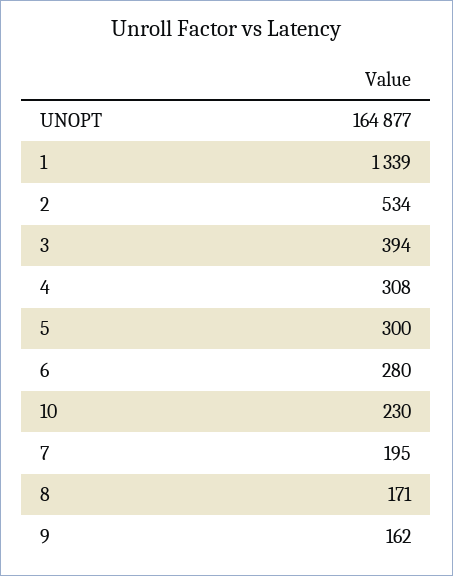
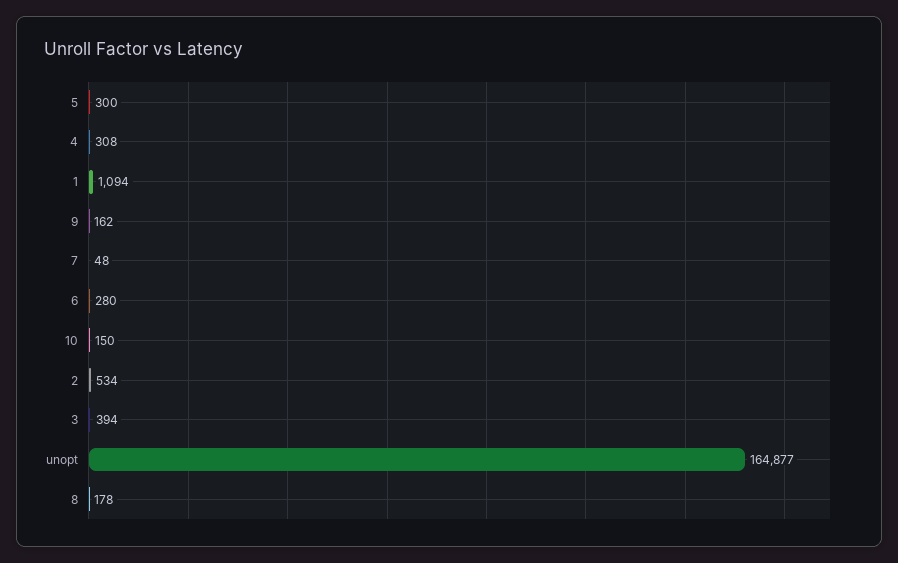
  {
    "UNOPT": 164877,
-   "1": 1339,
+   "1": 1094,
    "2": 534,
    "3": 394,
    "4": 308,
    "5": 300,
    "6": 280,
-   "10": 230,
+   "10": 150,
-   "7": 195,
+   "7": 48,
-   "8": 171,
+   "8": 178,
    "9": 162
  }

